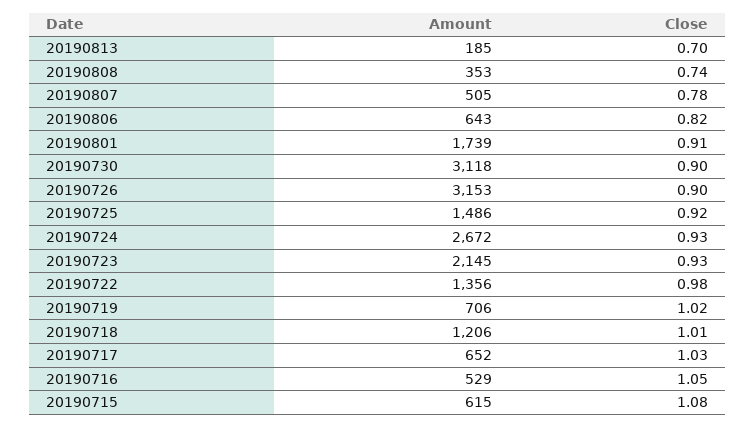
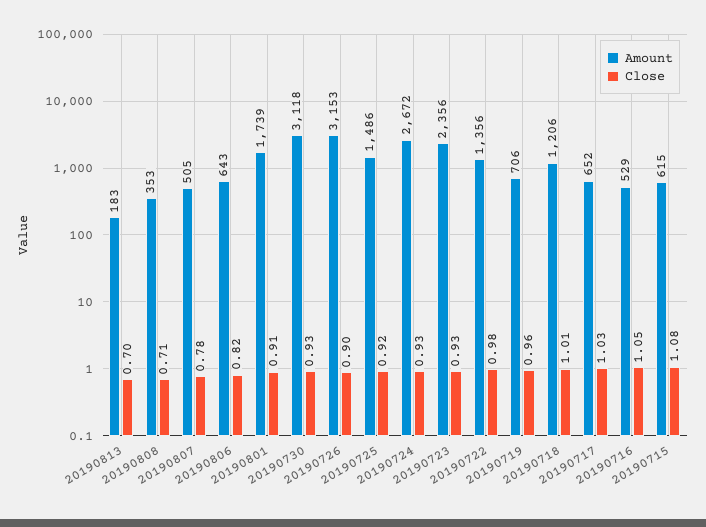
  {
    "Amount": {
-     "20190813": 185,
+     "20190813": 183,
      "20190808": 353,
      "20190807": 505,
      "20190806": 643,
      "20190801": 1739,
      "20190730": 3118,
      "20190726": 3153,
      "20190725": 1486,
      "20190724": 2672,
-     "20190723": 2145,
+     "20190723": 2356,
      "20190722": 1356,
      "20190719": 706,
      "20190718": 1206,
      "20190717": 652,
      "20190716": 529,
      "20190715": 615
    },
    "Close": {
      "20190813": 0.7,
-     "20190808": 0.74,
+     "20190808": 0.71,
      "20190807": 0.78,
      "20190806": 0.82,
      "20190801": 0.91,
-     "20190730": 0.9,
+     "20190730": 0.93,
      "20190726": 0.9,
      "20190725": 0.92,
      "20190724": 0.93,
      "20190723": 0.93,
      "20190722": 0.98,
-     "20190719": 1.02,
+     "20190719": 0.96,
      "20190718": 1.01,
      "20190717": 1.03,
      "20190716": 1.05,
      "20190715": 1.08
    }
  }

